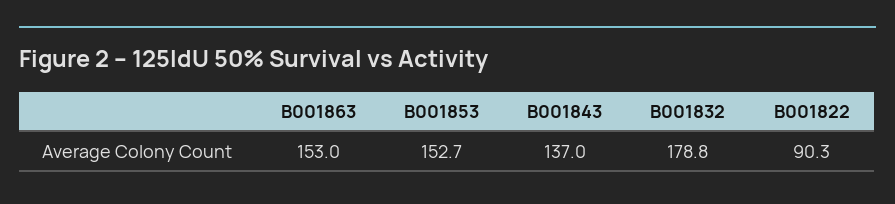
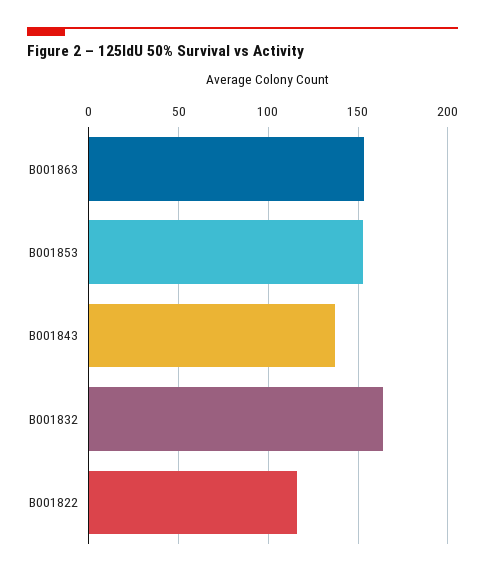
  {
    "B001863": 153,
    "B001853": 152.7,
    "B001843": 137,
-   "B001832": 178.8,
+   "B001832": 165,
-   "B001822": 90.3
+   "B001822": 115
  }

